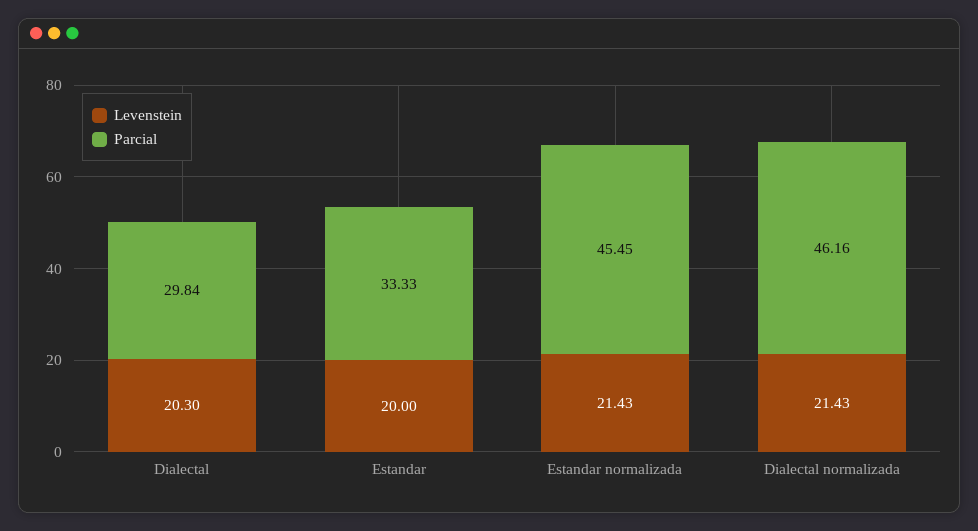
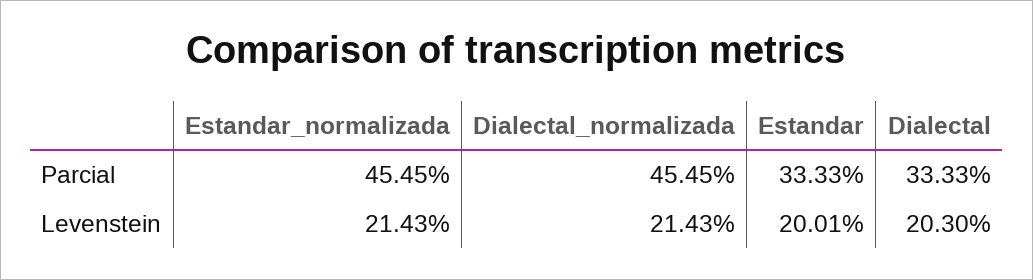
  {
    "Levenstein": {
      "Dialectal": 20.3,
-     "Estandar": 20,
+     "Estandar": 20.01,
      "Estandar normalizada": 21.43,
      "Dialectal normalizada": 21.43
    },
    "Parcial": {
-     "Dialectal": 29.84,
+     "Dialectal": 33.33,
      "Estandar": 33.33,
      "Estandar normalizada": 45.45,
-     "Dialectal normalizada": 46.16
+     "Dialectal normalizada": 45.45
    }
  }

